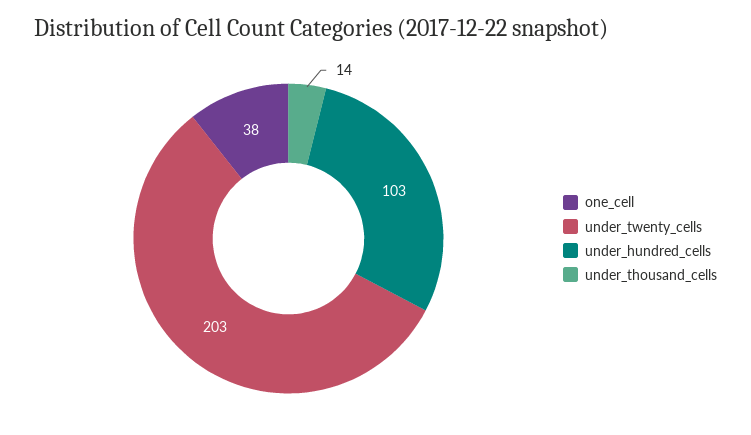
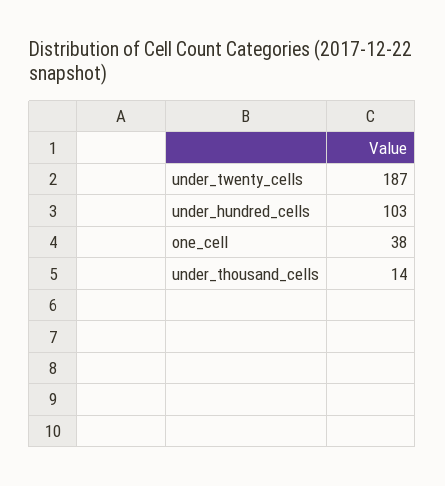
  {
    "one_cell": 38,
-   "under_twenty_cells": 203,
+   "under_twenty_cells": 187,
    "under_hundred_cells": 103,
    "under_thousand_cells": 14
  }

